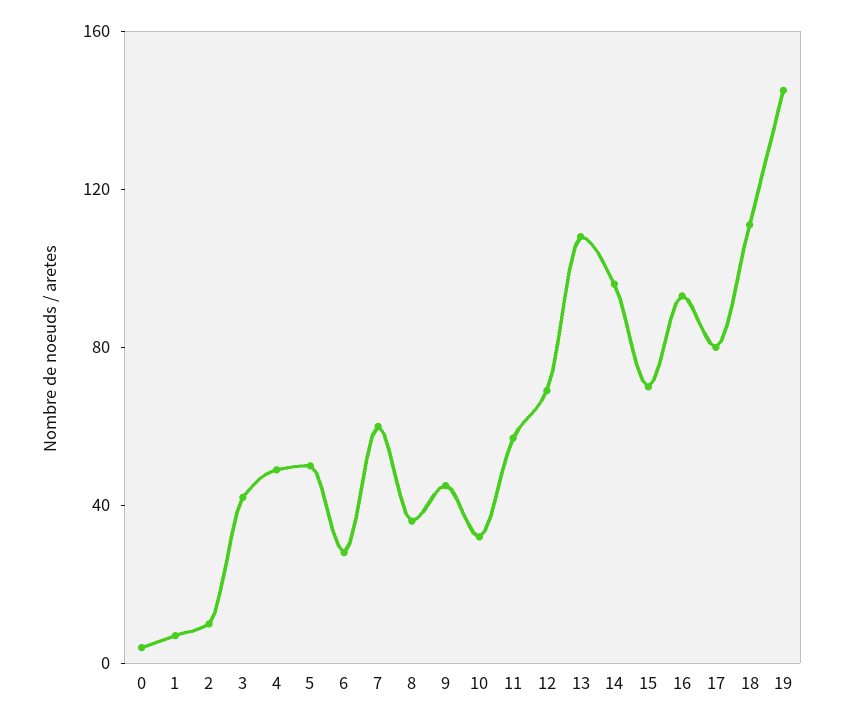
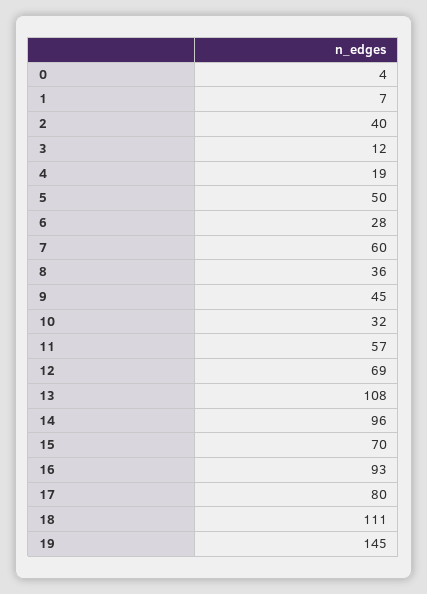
  {
    "0": 4,
    "1": 7,
-   "2": 10,
+   "2": 40,
-   "3": 40,
+   "3": 12,
-   "4": 50,
+   "4": 19,
    "5": 50,
    "6": 28,
    "7": 60,
    "8": 36,
    "9": 45,
    "10": 32,
    "11": 57,
    "12": 69,
    "13": 108,
    "14": 96,
    "15": 70,
    "16": 93,
    "17": 80,
    "18": 111,
    "19": 145
  }

